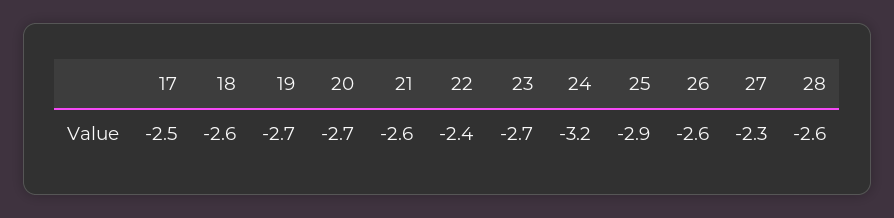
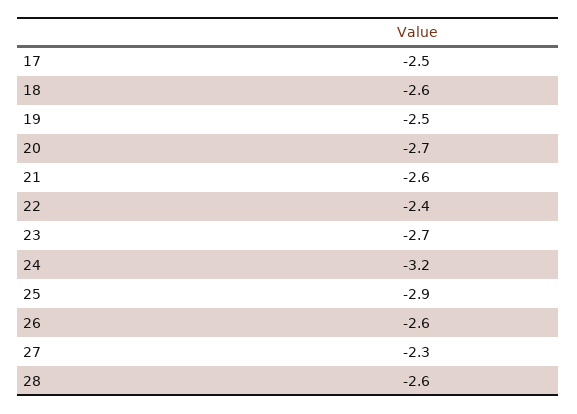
  {
    "17": -2.5,
    "18": -2.6,
-   "19": -2.7,
+   "19": -2.5,
    "20": -2.7,
    "21": -2.6,
    "22": -2.4,
    "23": -2.7,
    "24": -3.2,
    "25": -2.9,
    "26": -2.6,
    "27": -2.3,
    "28": -2.6
  }

